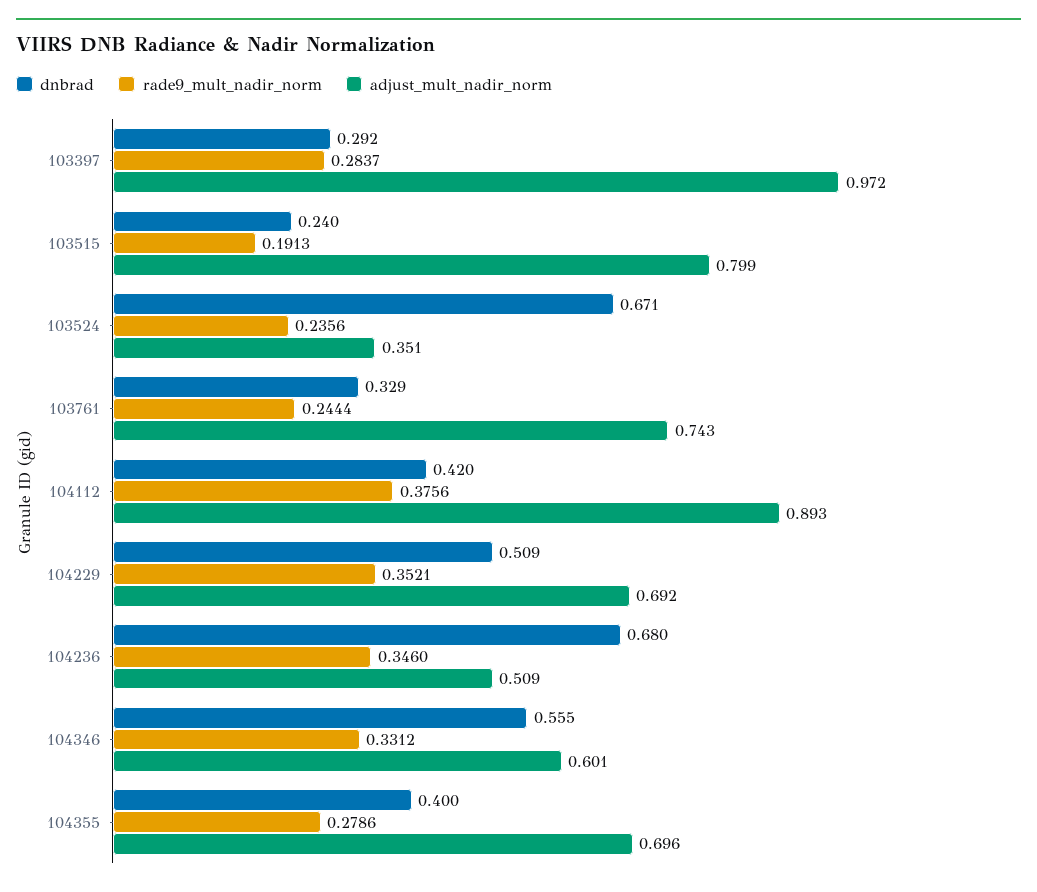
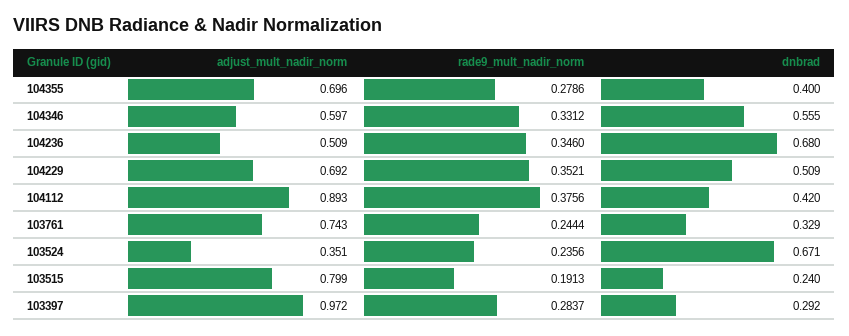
  {
    "dnbrad": {
      "103397": 0.292,
      "103515": 0.24,
      "103524": 0.671,
      "103761": 0.329,
      "104112": 0.42,
      "104229": 0.509,
      "104236": 0.68,
      "104346": 0.555,
      "104355": 0.4
    },
    "rade9_mult_nadir_norm": {
      "103397": 0.2837,
      "103515": 0.1913,
      "103524": 0.2356,
      "103761": 0.2444,
      "104112": 0.3756,
      "104229": 0.3521,
      "104236": 0.346,
      "104346": 0.3312,
      "104355": 0.2786
    },
    "adjust_mult_nadir_norm": {
      "103397": 0.972,
      "103515": 0.799,
      "103524": 0.351,
      "103761": 0.743,
      "104112": 0.893,
      "104229": 0.692,
      "104236": 0.509,
-     "104346": 0.601,
+     "104346": 0.597,
      "104355": 0.696
    }
  }

